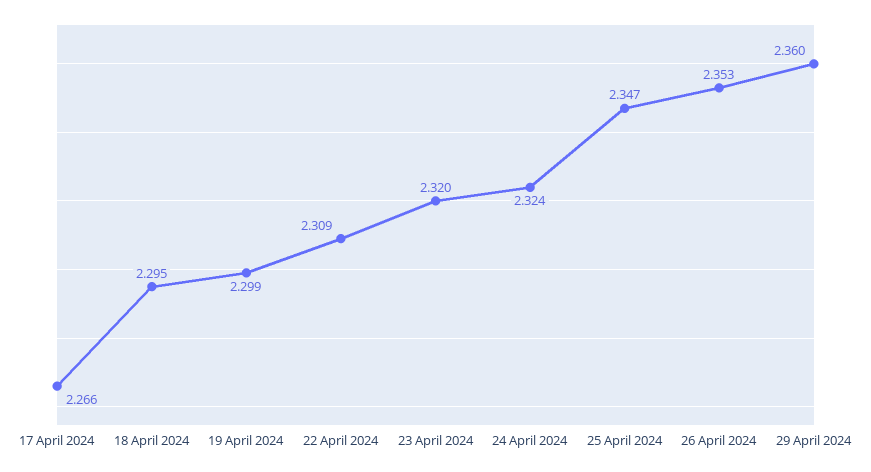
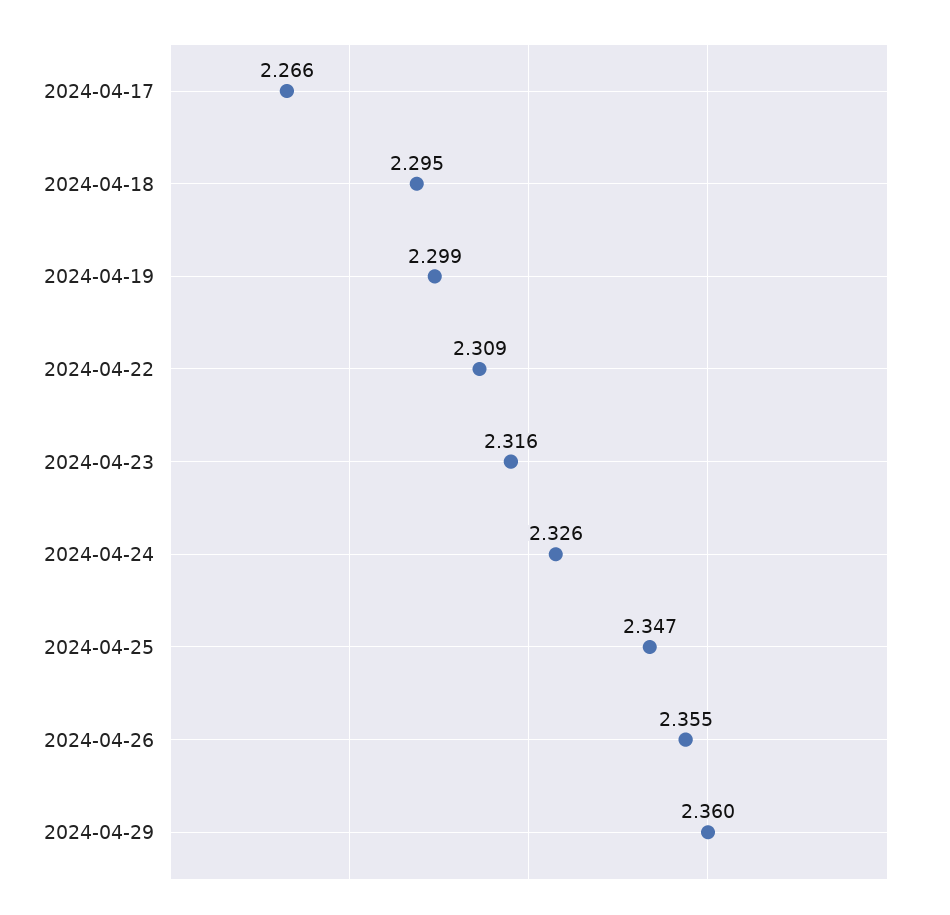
  {
    "17 April 2024": 2.266,
    "18 April 2024": 2.295,
    "19 April 2024": 2.299,
    "22 April 2024": 2.309,
-   "23 April 2024": 2.32,
+   "23 April 2024": 2.316,
-   "24 April 2024": 2.324,
+   "24 April 2024": 2.326,
    "25 April 2024": 2.347,
-   "26 April 2024": 2.353,
+   "26 April 2024": 2.355,
    "29 April 2024": 2.36
  }

